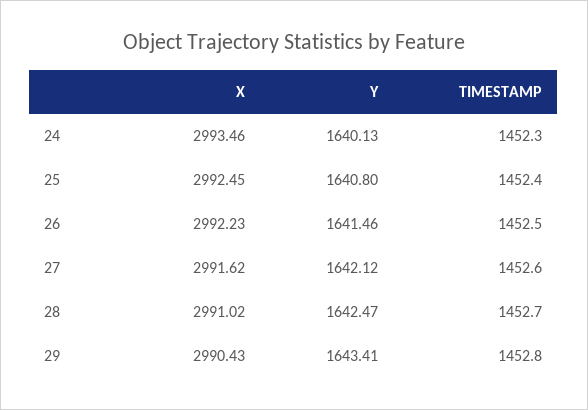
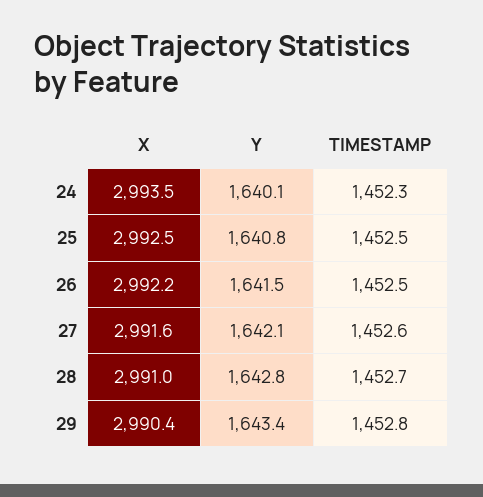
  {
    "X": {
      "24": 2993.46,
      "25": 2992.45,
      "26": 2992.23,
      "27": 2991.62,
      "28": 2991.02,
      "29": 2990.43
    },
    "Y": {
      "24": 1640.13,
      "25": 1640.8,
      "26": 1641.46,
      "27": 1642.12,
-     "28": 1642.47,
+     "28": 1642.8,
      "29": 1643.41
    },
    "TIMESTAMP": {
      "24": 1452.3,
-     "25": 1452.4,
+     "25": 1452.5,
      "26": 1452.5,
      "27": 1452.6,
      "28": 1452.7,
      "29": 1452.8
    }
  }

